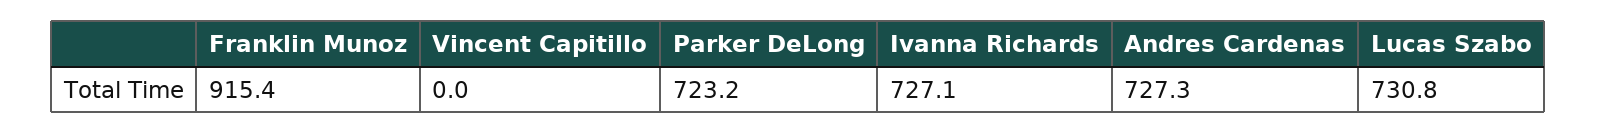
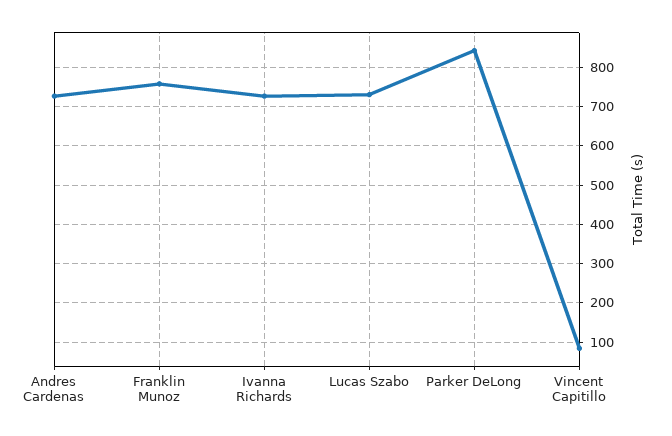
  {
-   "Franklin Munoz": 915.4,
+   "Franklin Munoz": 760,
-   "Vincent Capitillo": 0,
+   "Vincent Capitillo": 80,
-   "Parker DeLong": 723.2,
+   "Parker DeLong": 840,
    "Ivanna Richards": 727.1,
    "Andres Cardenas": 727.3,
    "Lucas Szabo": 730.8
  }

